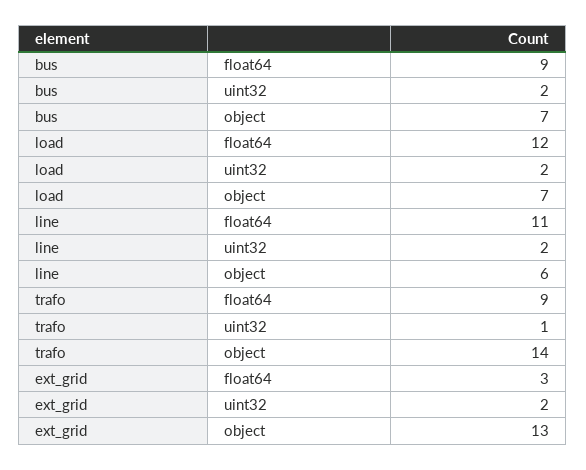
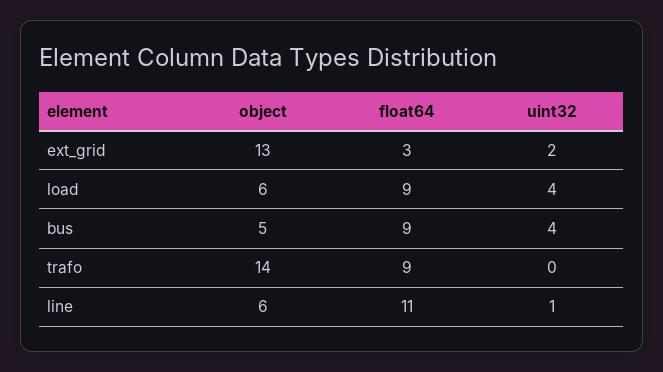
  {
    "bus": {
      "float64": 9,
-     "uint32": 2,
+     "uint32": 4,
-     "object": 7
+     "object": 5
    },
    "load": {
-     "float64": 12,
+     "float64": 9,
-     "uint32": 2,
+     "uint32": 4,
-     "object": 7
+     "object": 6
    },
    "line": {
      "float64": 11,
-     "uint32": 2,
+     "uint32": 1,
      "object": 6
    },
    "trafo": {
      "float64": 9,
-     "uint32": 1,
+     "uint32": 0,
      "object": 14
    },
    "ext_grid": {
      "float64": 3,
      "uint32": 2,
      "object": 13
    }
  }

